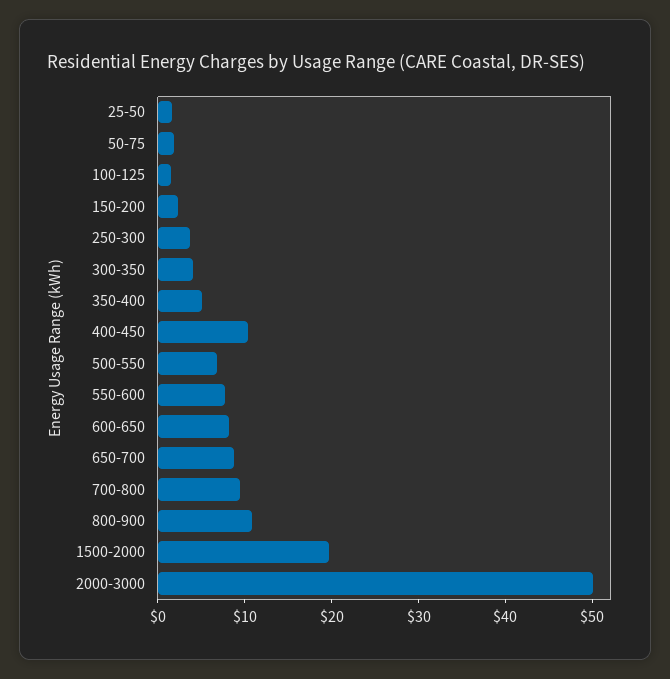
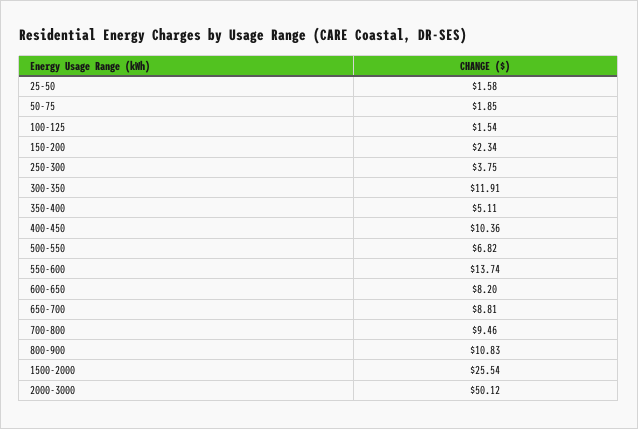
  {
    "25-50": 1.58,
    "50-75": 1.85,
    "100-125": 1.54,
    "150-200": 2.34,
    "250-300": 3.75,
-   "300-350": 4,
+   "300-350": 11.91,
    "350-400": 5.11,
    "400-450": 10.36,
    "500-550": 6.82,
-   "550-600": 8,
+   "550-600": 13.74,
    "600-650": 8.2,
    "650-700": 8.81,
    "700-800": 9.46,
    "800-900": 10.83,
-   "1500-2000": 20,
+   "1500-2000": 25.54,
    "2000-3000": 50.12
  }

